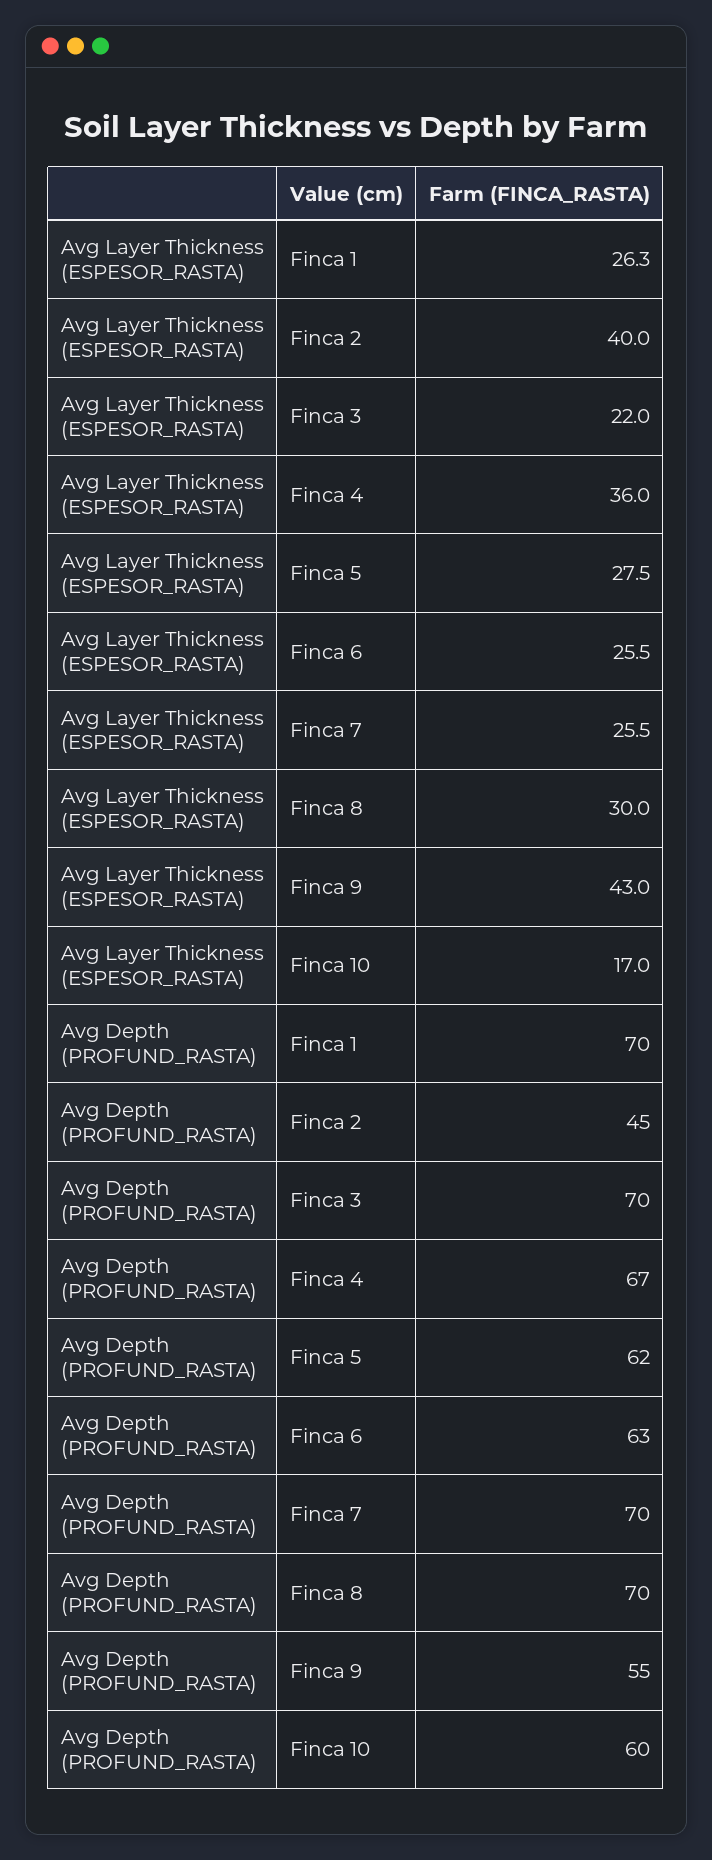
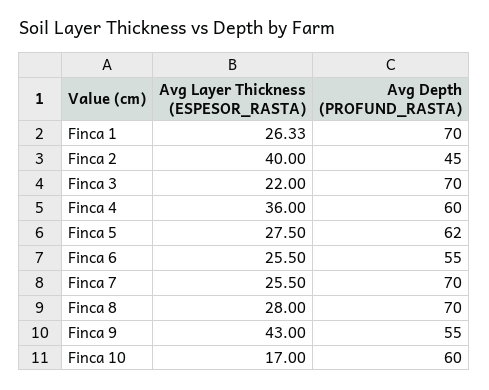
  {
    "Avg Layer Thickness (ESPESOR_RASTA)": {
      "Finca 1": 26.33,
      "Finca 2": 40,
      "Finca 3": 22,
      "Finca 4": 36,
      "Finca 5": 27.5,
      "Finca 6": 25.5,
      "Finca 7": 25.5,
-     "Finca 8": 30,
+     "Finca 8": 28,
      "Finca 9": 43,
      "Finca 10": 17
    },
    "Avg Depth (PROFUND_RASTA)": {
      "Finca 1": 70,
      "Finca 2": 45,
      "Finca 3": 70,
-     "Finca 4": 67,
+     "Finca 4": 60,
      "Finca 5": 62,
-     "Finca 6": 63,
+     "Finca 6": 55,
      "Finca 7": 70,
      "Finca 8": 70,
      "Finca 9": 55,
      "Finca 10": 60
    }
  }

